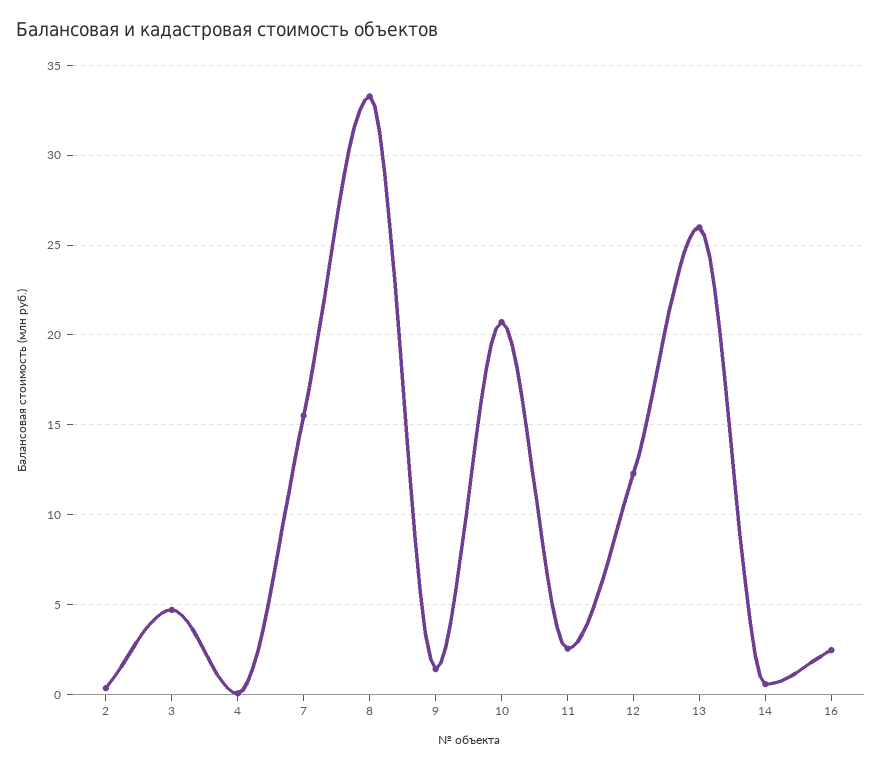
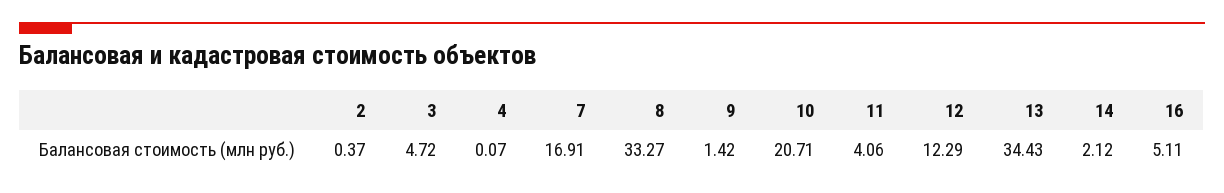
  {
    "2": 0.37,
    "3": 4.72,
    "4": 0.07,
-   "7": 15.5,
+   "7": 16.91,
    "8": 33.27,
    "9": 1.42,
    "10": 20.71,
-   "11": 2.5,
+   "11": 4.06,
    "12": 12.29,
-   "13": 26,
+   "13": 34.43,
-   "14": 0.5,
+   "14": 2.12,
-   "16": 2.5
+   "16": 5.11
  }

